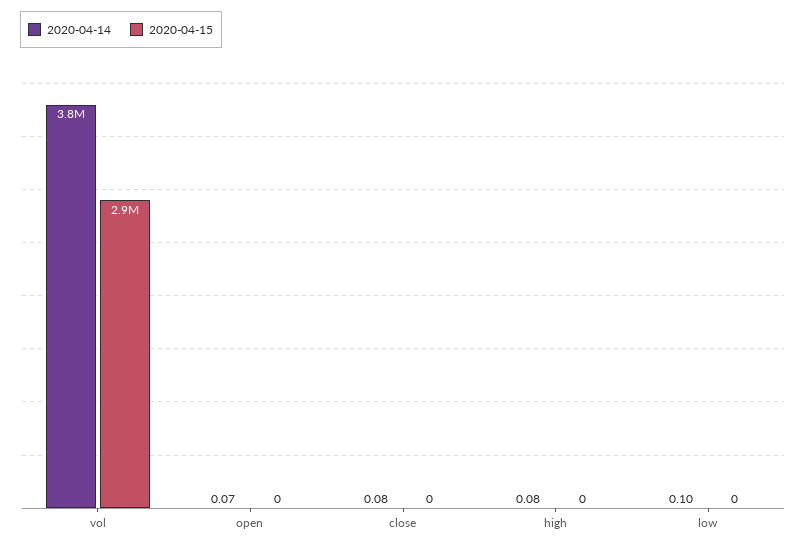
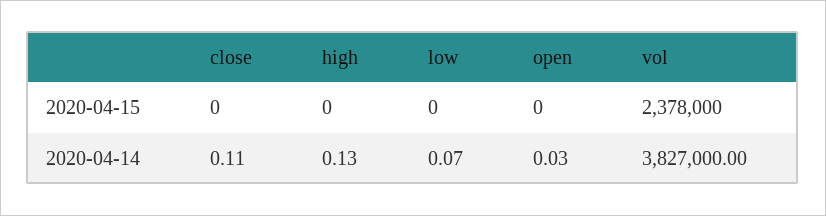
  {
    "2020-04-14": {
      "vol": 3827000,
-     "open": 0.07,
+     "open": 0.03,
-     "close": 0.08,
+     "close": 0.11,
-     "high": 0.08,
+     "high": 0.13,
-     "low": 0.1
+     "low": 0.07
    },
    "2020-04-15": {
-     "vol": 2900000,
+     "vol": 2378000,
      "open": 0,
      "close": 0,
      "high": 0,
      "low": 0
    }
  }

